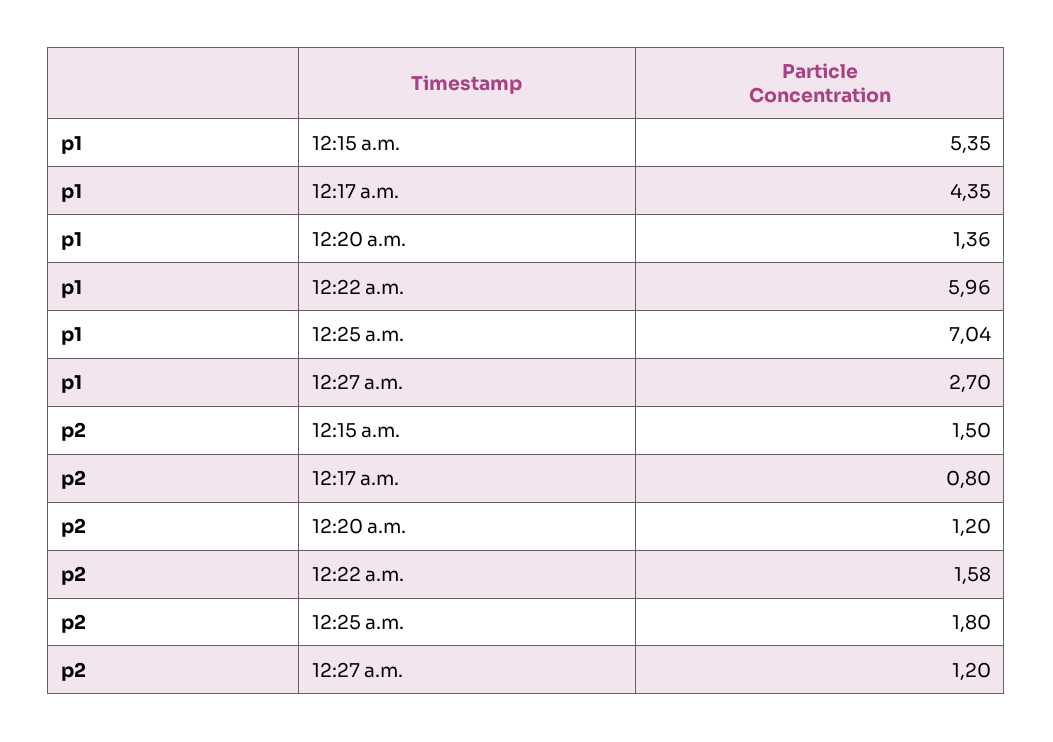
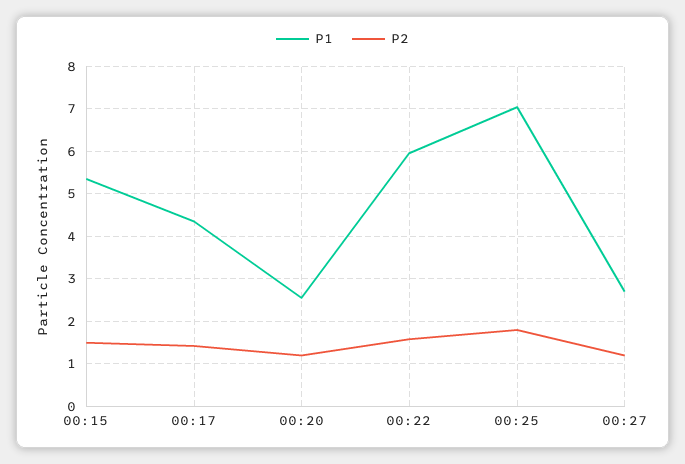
  {
    "p1": {
      "12:15 a.m.": 5.35,
      "12:17 a.m.": 4.35,
-     "12:20 a.m.": 1.36,
+     "12:20 a.m.": 2.6,
      "12:22 a.m.": 5.96,
      "12:25 a.m.": 7.04,
      "12:27 a.m.": 2.7
    },
    "p2": {
      "12:15 a.m.": 1.5,
-     "12:17 a.m.": 0.8,
+     "12:17 a.m.": 1.4,
      "12:20 a.m.": 1.2,
      "12:22 a.m.": 1.58,
      "12:25 a.m.": 1.8,
      "12:27 a.m.": 1.2
    }
  }

